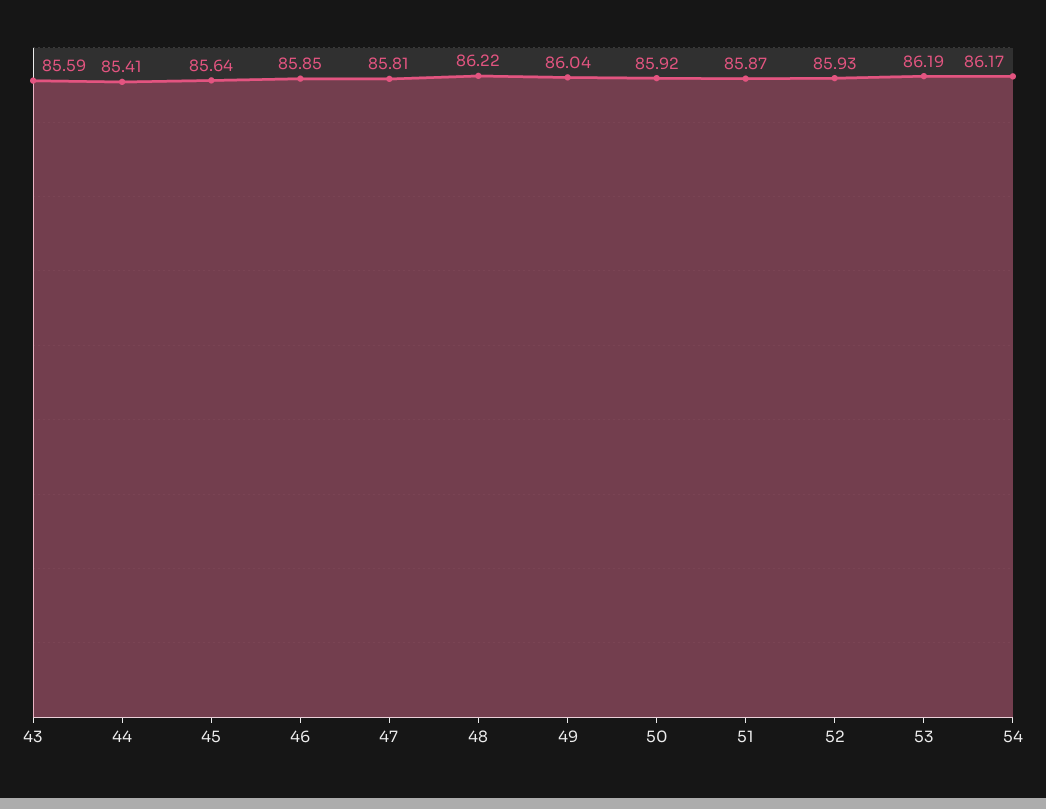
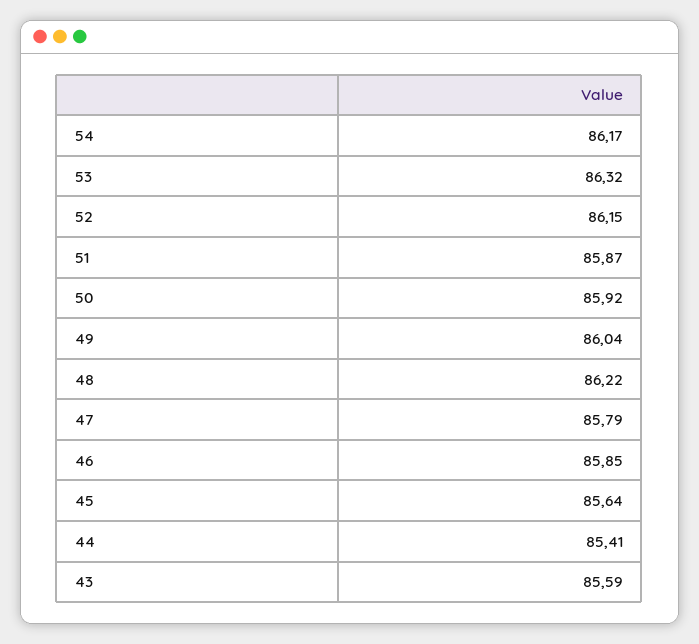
  {
    "43": 85.59,
    "44": 85.41,
    "45": 85.64,
    "46": 85.85,
-   "47": 85.81,
+   "47": 85.79,
    "48": 86.22,
    "49": 86.04,
    "50": 85.92,
    "51": 85.87,
-   "52": 85.93,
+   "52": 86.15,
-   "53": 86.19,
+   "53": 86.32,
    "54": 86.17
  }

